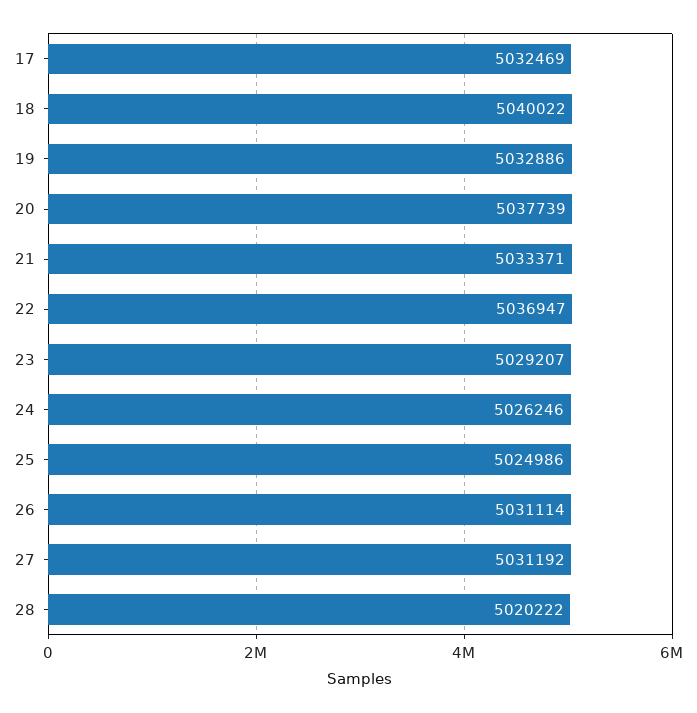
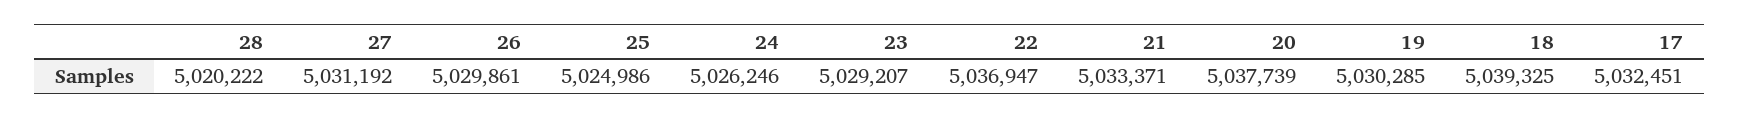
  {
-   "17": 5032469,
+   "17": 5032451,
-   "18": 5040022,
+   "18": 5039325,
-   "19": 5032886,
+   "19": 5030285,
    "20": 5037739,
    "21": 5033371,
    "22": 5036947,
    "23": 5029207,
    "24": 5026246,
    "25": 5024986,
-   "26": 5031114,
+   "26": 5029861,
    "27": 5031192,
    "28": 5020222
  }

